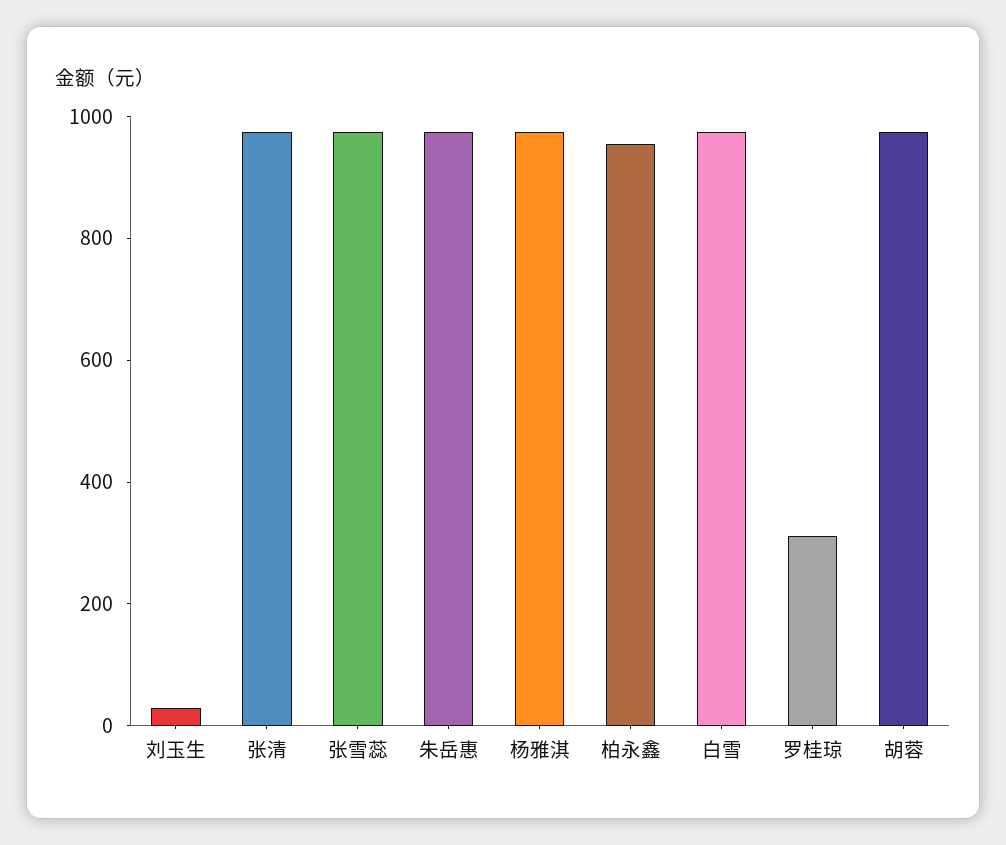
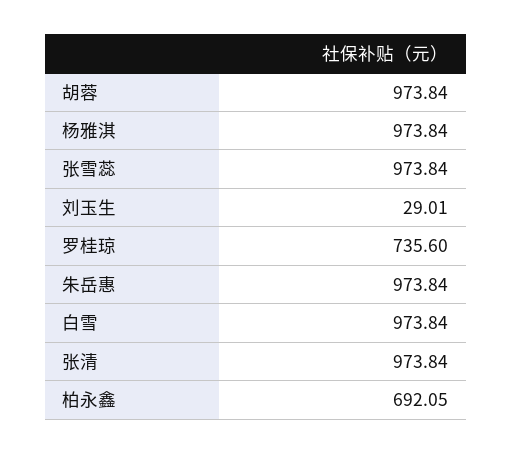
  {
    "刘玉生": 29.01,
    "张清": 973.84,
    "张雪蕊": 973.84,
    "朱岳惠": 973.84,
    "杨雅淇": 973.84,
-   "柏永鑫": 950,
+   "柏永鑫": 692.05,
    "白雪": 973.84,
-   "罗桂琼": 300,
+   "罗桂琼": 735.6,
    "胡蓉": 973.84
  }

